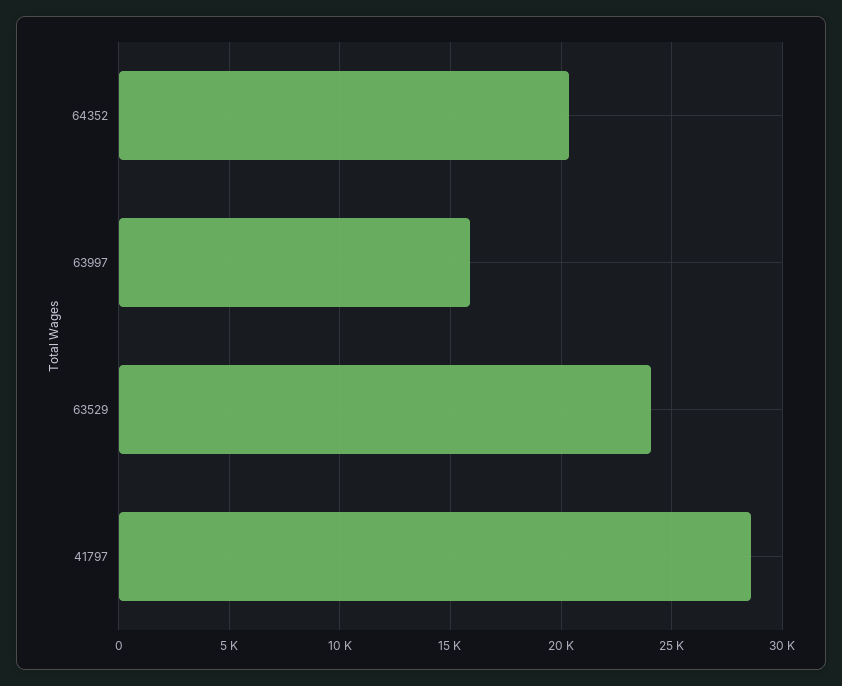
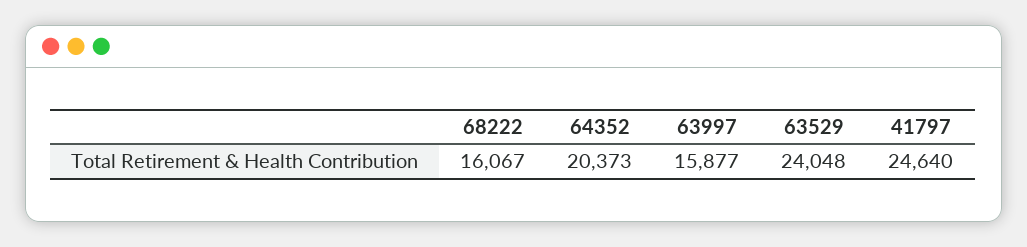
  {
    "64352": 20373,
    "63997": 15877,
    "63529": 24048,
-   "41797": 28500
+   "41797": 24640,
+   "68222": 16067
  }

